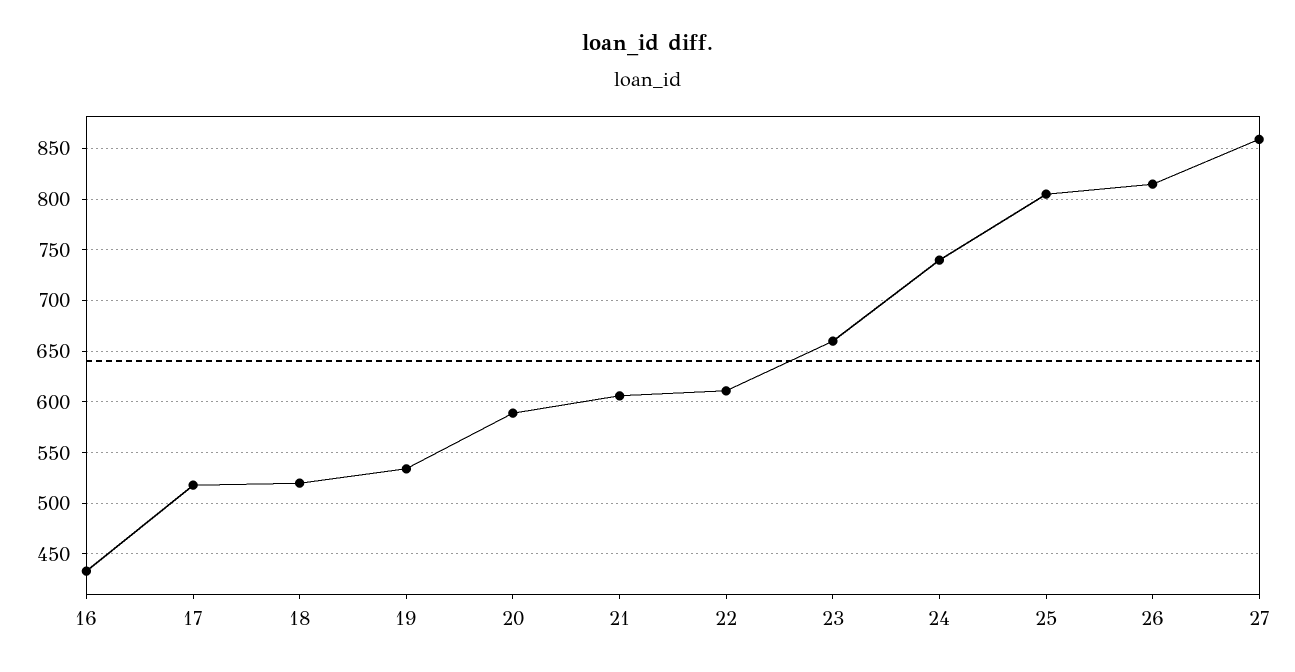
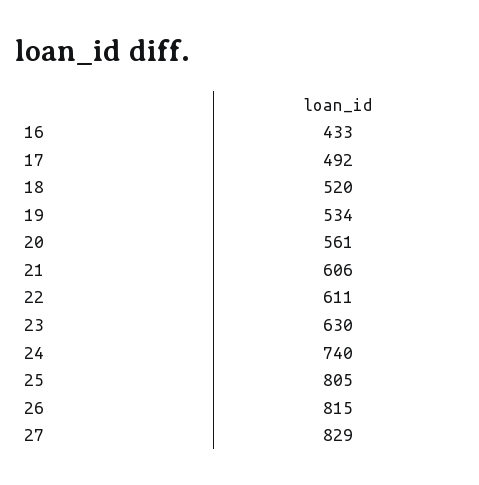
  {
    "16": 433,
-   "17": 520,
+   "17": 492,
    "18": 520,
    "19": 534,
-   "20": 590,
+   "20": 561,
    "21": 606,
    "22": 611,
-   "23": 660,
+   "23": 630,
    "24": 740,
    "25": 805,
    "26": 815,
-   "27": 860
+   "27": 829
  }

